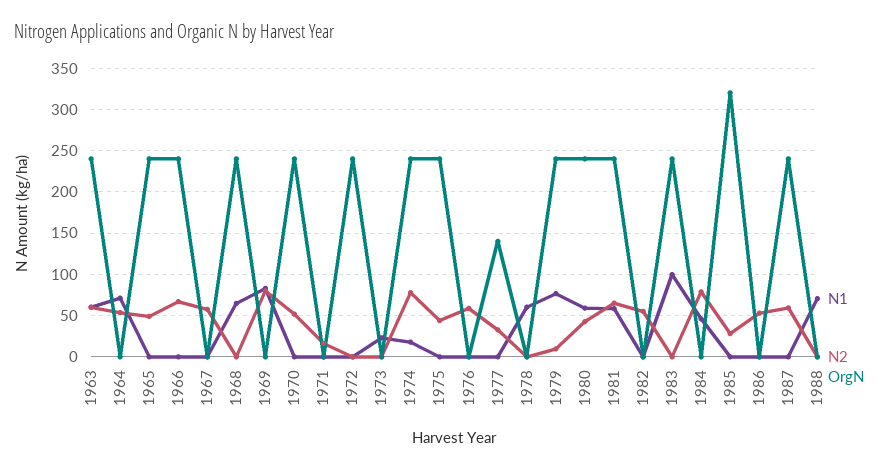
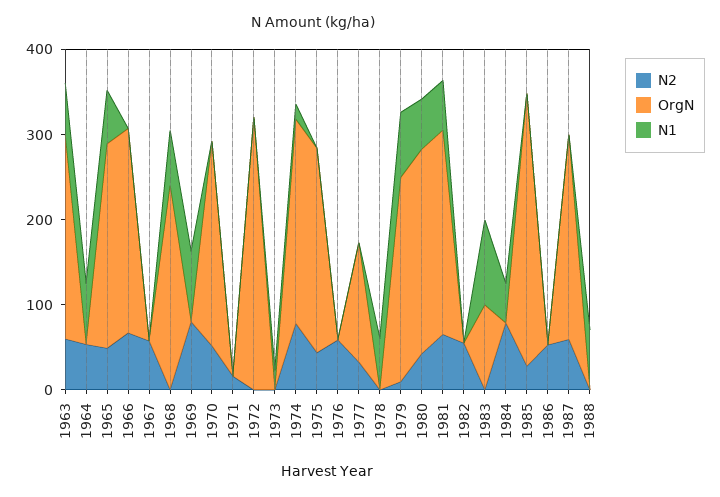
  {
    "N1": {
      "1963": 60,
      "1964": 70,
-     "1965": 0,
+     "1965": 60,
      "1966": 0,
      "1967": 0,
      "1968": 60,
      "1969": 80,
      "1970": 0,
      "1971": 0,
      "1972": 0,
      "1973": 20,
      "1974": 20,
      "1975": 0,
      "1976": 0,
      "1977": 0,
      "1978": 60,
      "1979": 80,
      "1980": 60,
      "1981": 60,
      "1982": 0,
      "1983": 100,
      "1984": 50,
      "1985": 0,
      "1986": 0,
      "1987": 0,
      "1988": 70
    },
    "N2": {
      "1963": 60,
      "1964": 50,
      "1965": 50,
      "1966": 70,
      "1967": 60,
      "1968": 0,
      "1969": 80,
      "1970": 50,
      "1971": 20,
      "1972": 0,
      "1973": 0,
      "1974": 80,
      "1975": 40,
      "1976": 60,
      "1977": 30,
      "1978": 0,
      "1979": 10,
      "1980": 40,
      "1981": 70,
      "1982": 60,
      "1983": 0,
      "1984": 80,
      "1985": 30,
      "1986": 50,
      "1987": 60,
      "1988": 0
    },
    "OrgN": {
      "1963": 240,
      "1964": 0,
      "1965": 240,
      "1966": 240,
      "1967": 0,
      "1968": 240,
      "1969": 0,
      "1970": 240,
      "1971": 0,
-     "1972": 240,
+     "1972": 320,
      "1973": 0,
      "1974": 240,
      "1975": 240,
      "1976": 0,
      "1977": 140,
      "1978": 0,
      "1979": 240,
      "1980": 240,
      "1981": 240,
      "1982": 0,
-     "1983": 240,
+     "1983": 100,
      "1984": 0,
      "1985": 320,
      "1986": 0,
      "1987": 240,
      "1988": 0
    }
  }

